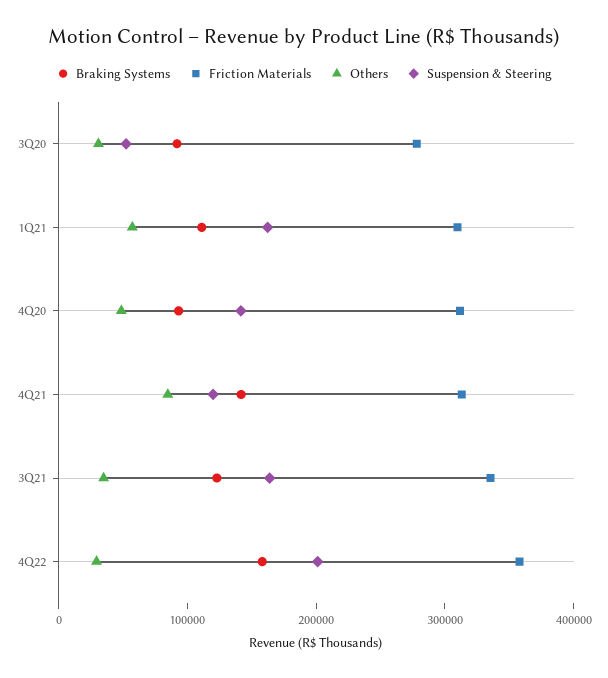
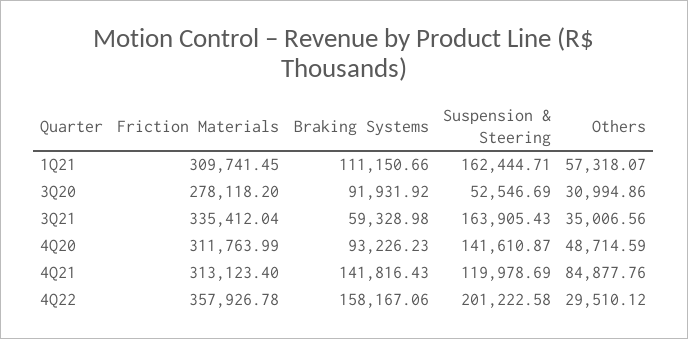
  {
    "Braking Systems": {
      "3Q20": 91931.92,
      "1Q21": 111150.66,
      "4Q20": 93226.23,
      "4Q21": 141816.43,
-     "3Q21": 120000,
+     "3Q21": 59328.98,
      "4Q22": 158167.06
    },
    "Friction Materials": {
      "3Q20": 278118.2,
      "1Q21": 309741.45,
      "4Q20": 311763.99,
      "4Q21": 313123.4,
      "3Q21": 335412.04,
      "4Q22": 357926.78
    },
    "Others": {
      "3Q20": 30994.86,
      "1Q21": 57318.07,
      "4Q20": 48714.59,
      "4Q21": 84877.76,
      "3Q21": 35006.56,
      "4Q22": 29510.12
    },
    "Suspension & Steering": {
      "3Q20": 52546.69,
      "1Q21": 162444.71,
      "4Q20": 141610.87,
      "4Q21": 119978.69,
      "3Q21": 163905.43,
      "4Q22": 201222.58
    }
  }

